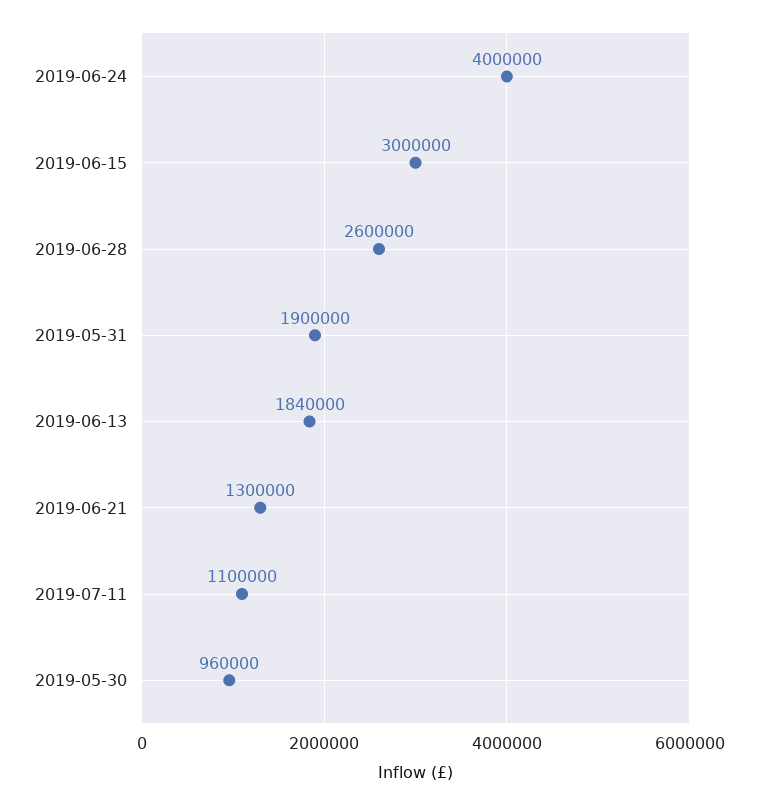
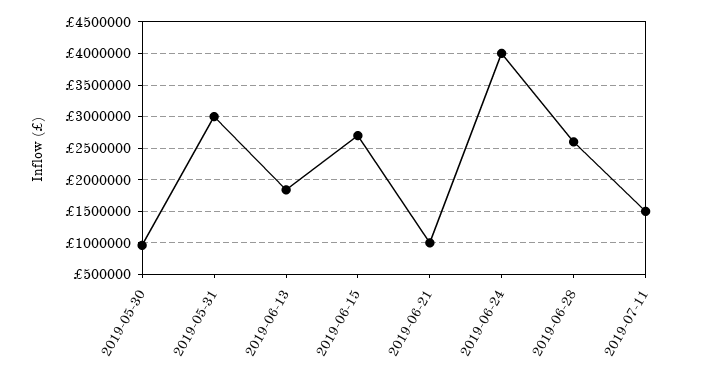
  {
    "2019-06-24": 4000000,
-   "2019-06-15": 3000000,
+   "2019-06-15": 2700000,
    "2019-06-28": 2600000,
-   "2019-05-31": 1900000,
+   "2019-05-31": 3000000,
    "2019-06-13": 1840000,
-   "2019-06-21": 1300000,
+   "2019-06-21": 1000000,
-   "2019-07-11": 1100000,
+   "2019-07-11": 1500000,
    "2019-05-30": 960000
  }

